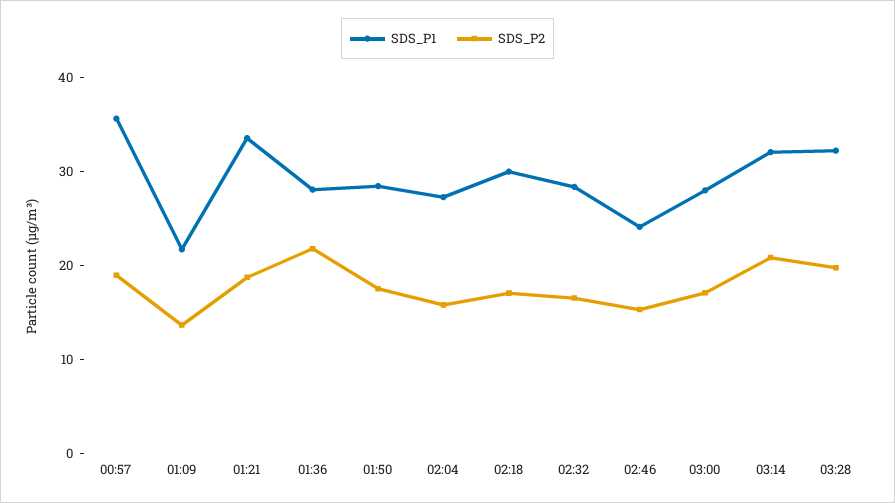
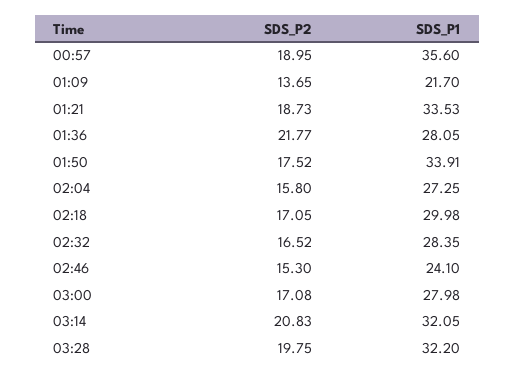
  {
    "SDS_P1": {
      "00:57": 35.6,
      "01:09": 21.7,
      "01:21": 33.53,
      "01:36": 28.05,
-     "01:50": 28,
+     "01:50": 33.91,
      "02:04": 27.25,
      "02:18": 29.98,
      "02:32": 28.35,
      "02:46": 24.1,
      "03:00": 27.98,
      "03:14": 32.05,
      "03:28": 32.2
    },
    "SDS_P2": {
      "00:57": 18.95,
      "01:09": 13.65,
      "01:21": 18.73,
      "01:36": 21.77,
      "01:50": 17.52,
      "02:04": 15.8,
      "02:18": 17.05,
      "02:32": 16.52,
      "02:46": 15.3,
      "03:00": 17.08,
      "03:14": 20.83,
      "03:28": 19.75
    }
  }

